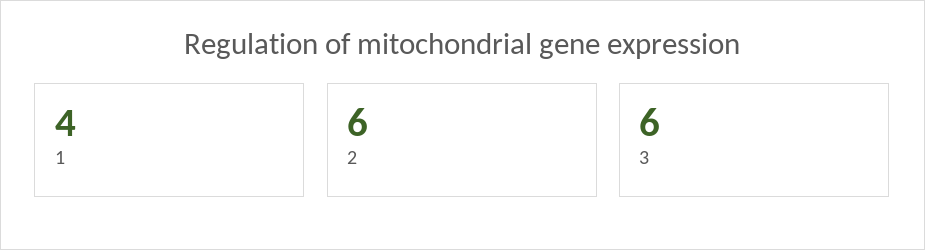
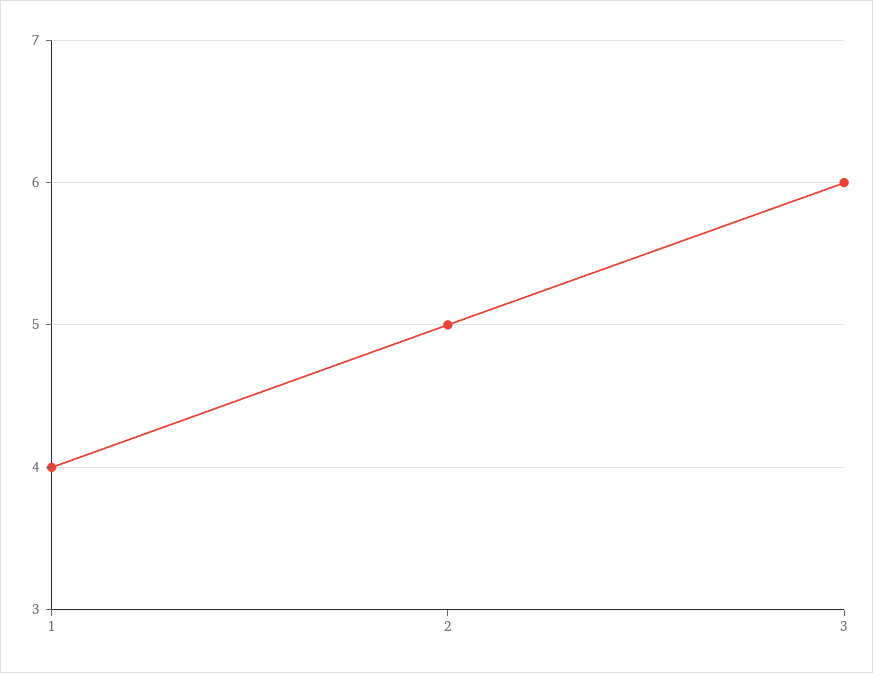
  {
    "1": 4,
-   "2": 6,
+   "2": 5,
    "3": 6
  }

